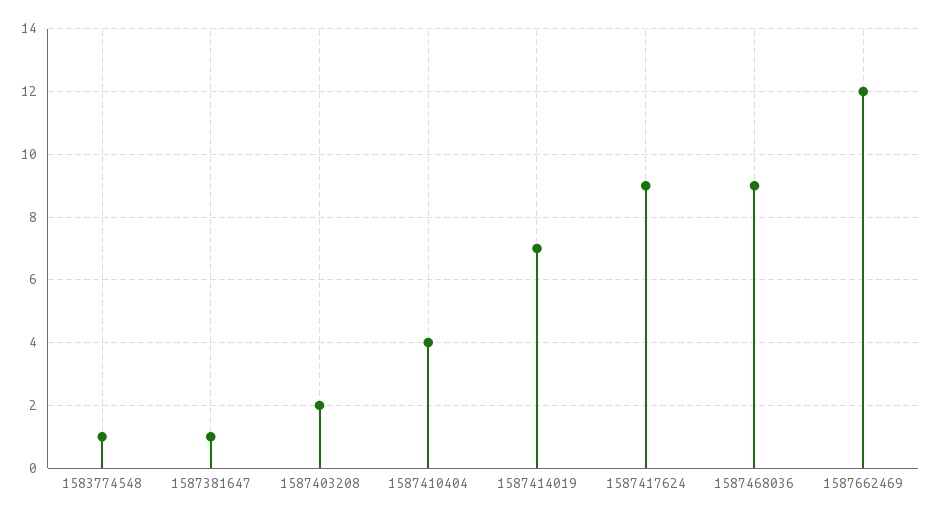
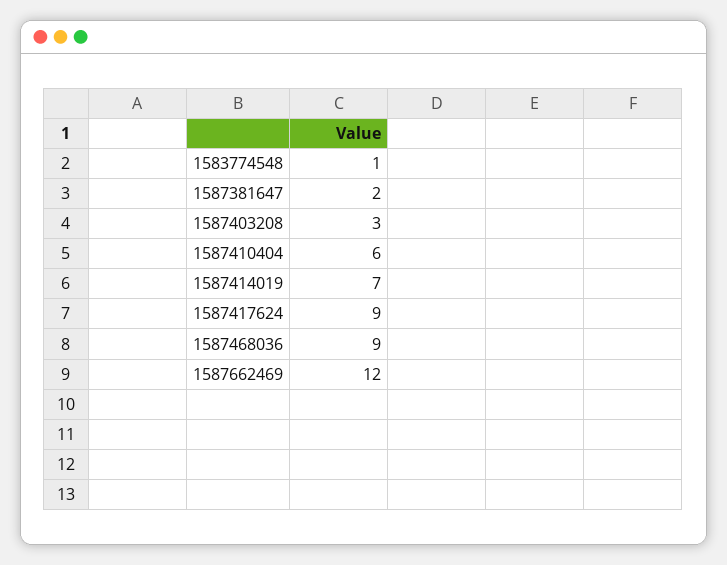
  {
    "1583774548": 1,
-   "1587381647": 1,
+   "1587381647": 2,
-   "1587403208": 2,
+   "1587403208": 3,
-   "1587410404": 4,
+   "1587410404": 6,
    "1587414019": 7,
    "1587417624": 9,
    "1587468036": 9,
    "1587662469": 12
  }

